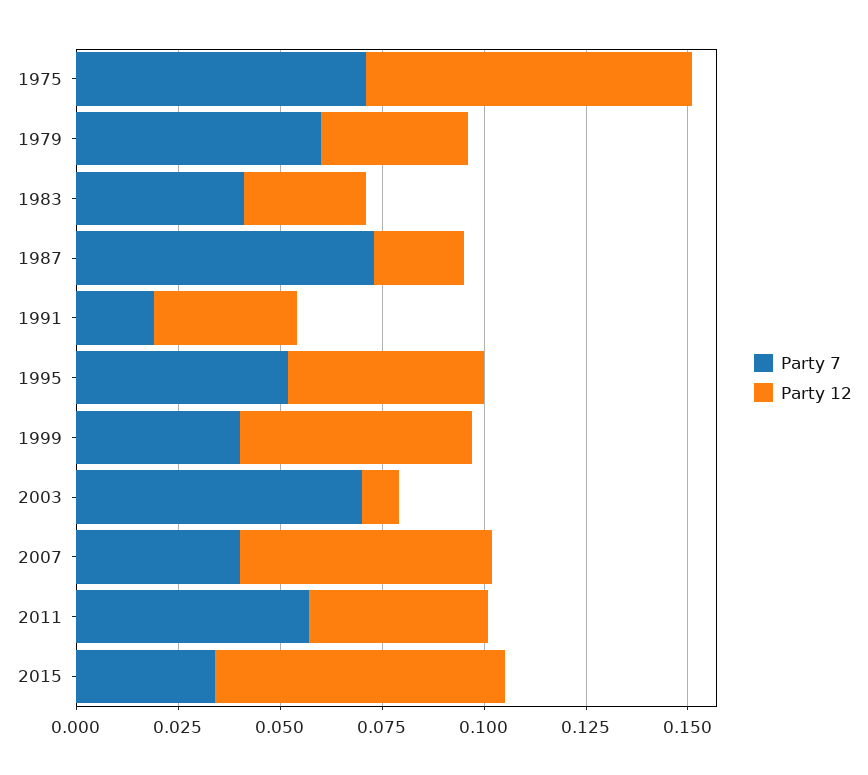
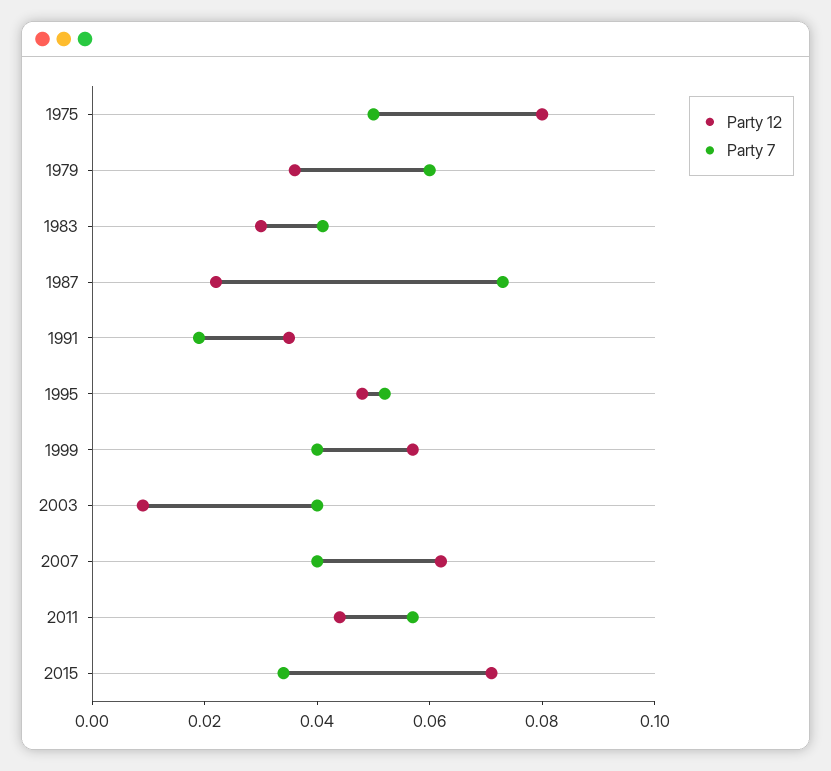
  {
    "Party 7": {
-     "1975": 0.07,
+     "1975": 0.05,
      "1979": 0.06,
      "1983": 0.04,
      "1987": 0.075,
      "1991": 0.02,
      "1995": 0.05,
      "1999": 0.04,
-     "2003": 0.07,
+     "2003": 0.04,
      "2007": 0.04,
      "2011": 0.055,
      "2015": 0.035
    },
    "Party 12": {
      "1975": 0.08,
      "1979": 0.035,
      "1983": 0.03,
      "1987": 0.02,
      "1991": 0.035,
      "1995": 0.05,
      "1999": 0.055,
      "2003": 0.01,
      "2007": 0.06,
      "2011": 0.045,
      "2015": 0.07
    }
  }

